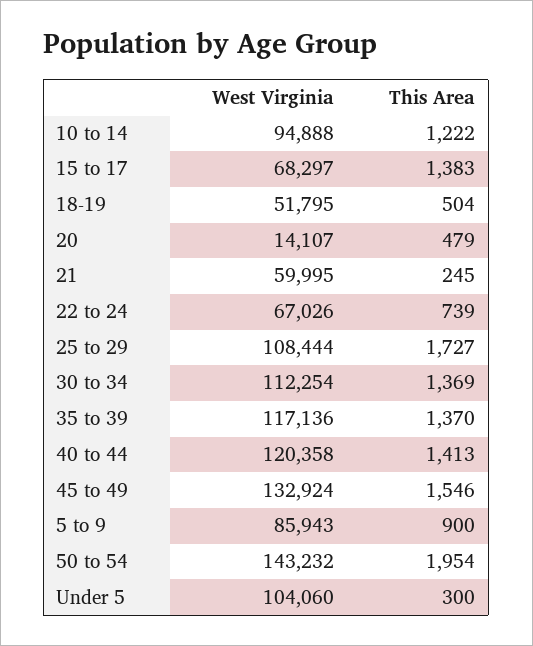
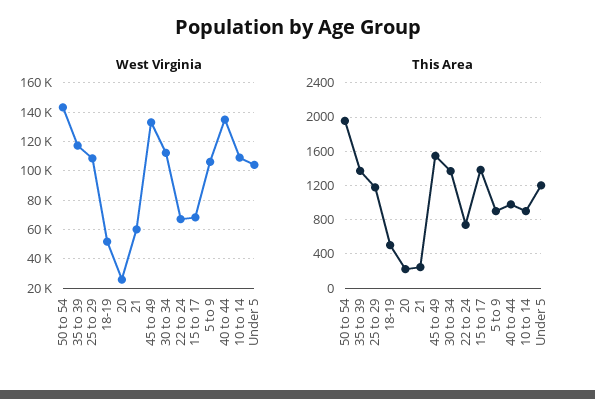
  {
    "West Virginia": {
-     "10 to 14": 94888,
+     "10 to 14": 110000,
      "15 to 17": 68297,
      "18-19": 51795,
-     "20": 14107,
+     "20": 25000,
      "21": 59995,
      "22 to 24": 67026,
      "25 to 29": 108444,
      "30 to 34": 112254,
      "35 to 39": 117136,
-     "40 to 44": 120358,
+     "40 to 44": 135000,
      "45 to 49": 132924,
-     "5 to 9": 85943,
+     "5 to 9": 105000,
      "50 to 54": 143232,
      "Under 5": 104060
    },
    "This Area": {
-     "10 to 14": 1222,
+     "10 to 14": 900,
      "15 to 17": 1383,
      "18-19": 504,
-     "20": 479,
+     "20": 200,
      "21": 245,
      "22 to 24": 739,
-     "25 to 29": 1727,
+     "25 to 29": 1200,
      "30 to 34": 1369,
      "35 to 39": 1370,
-     "40 to 44": 1413,
+     "40 to 44": 1000,
      "45 to 49": 1546,
      "5 to 9": 900,
      "50 to 54": 1954,
-     "Under 5": 300
+     "Under 5": 1200
    }
  }

